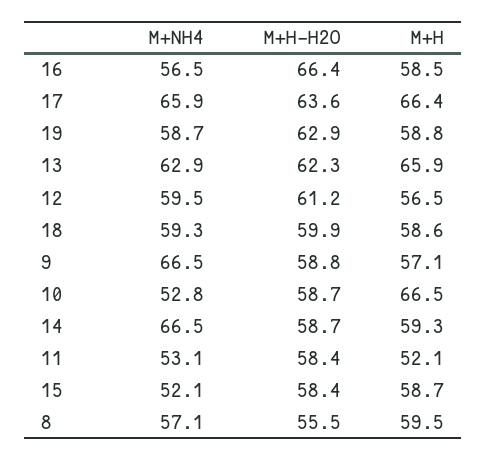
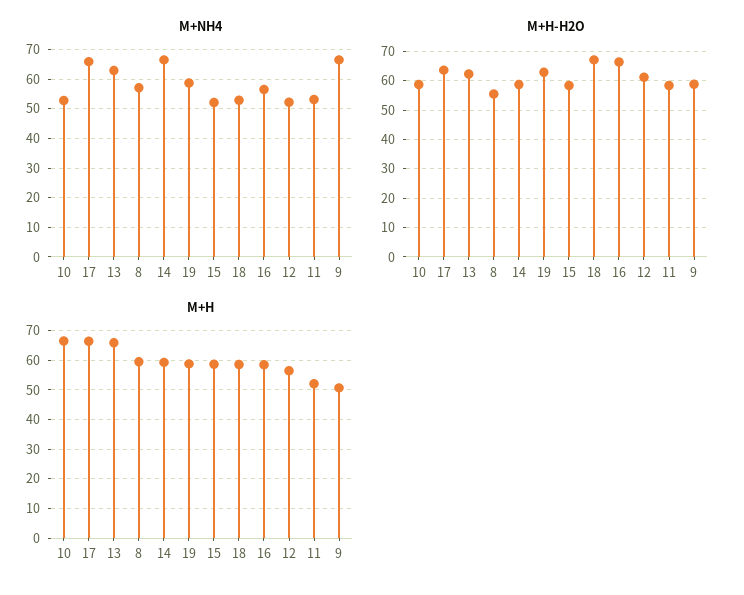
  {
    "M+NH4": {
      "16": 56.5,
      "17": 65.9,
      "19": 58.7,
      "13": 62.9,
-     "12": 59.5,
+     "12": 52.5,
-     "18": 59.3,
+     "18": 52.5,
      "9": 66.5,
      "10": 52.8,
      "14": 66.5,
      "11": 53.1,
      "15": 52.1,
      "8": 57.1
    },
    "M+H-H2O": {
      "16": 66.4,
      "17": 63.6,
      "19": 62.9,
      "13": 62.3,
      "12": 61.2,
-     "18": 59.9,
+     "18": 67.5,
      "9": 58.8,
      "10": 58.7,
      "14": 58.7,
      "11": 58.4,
      "15": 58.4,
      "8": 55.5
    },
    "M+H": {
      "16": 58.5,
      "17": 66.4,
      "19": 58.8,
      "13": 65.9,
      "12": 56.5,
      "18": 58.6,
-     "9": 57.1,
+     "9": 50,
      "10": 66.5,
      "14": 59.3,
      "11": 52.1,
      "15": 58.7,
      "8": 59.5
    }
  }

